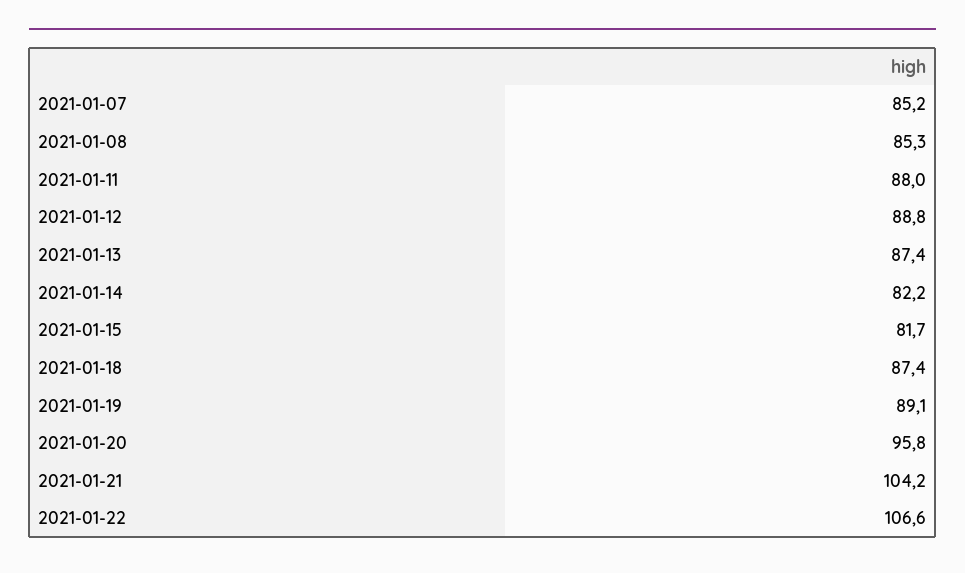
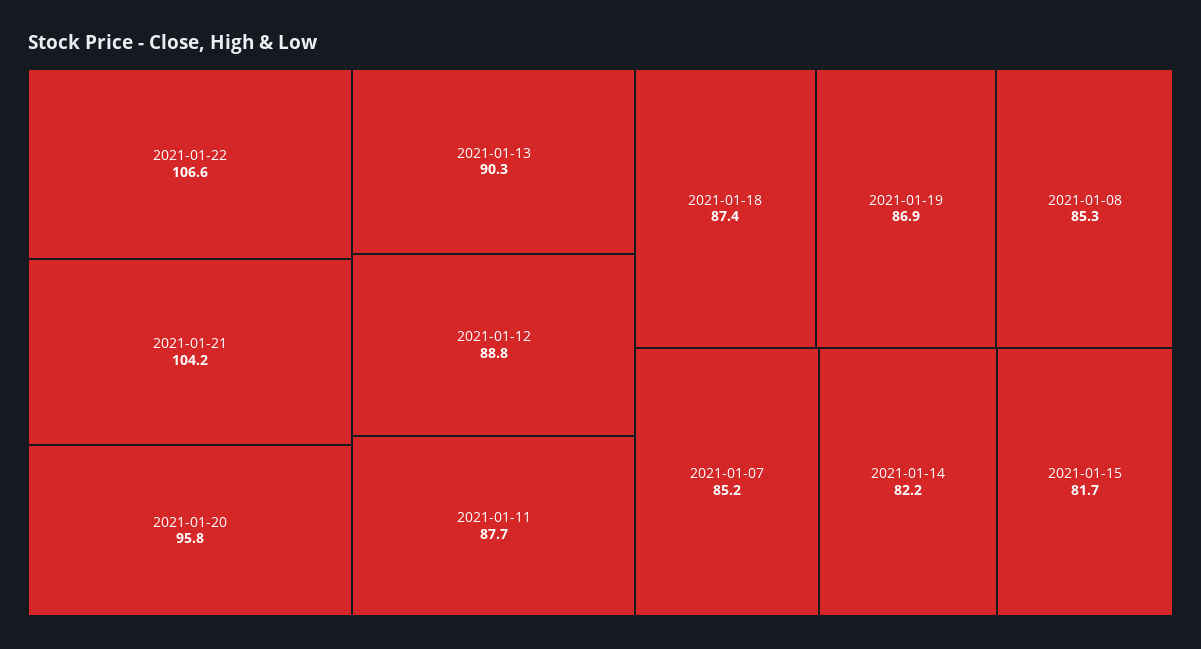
  {
    "2021-01-07": 85.2,
    "2021-01-08": 85.3,
-   "2021-01-11": 88,
+   "2021-01-11": 87.7,
    "2021-01-12": 88.8,
-   "2021-01-13": 87.4,
+   "2021-01-13": 90.3,
    "2021-01-14": 82.2,
    "2021-01-15": 81.7,
    "2021-01-18": 87.4,
-   "2021-01-19": 89.1,
+   "2021-01-19": 86.9,
    "2021-01-20": 95.8,
    "2021-01-21": 104.2,
    "2021-01-22": 106.6
  }

